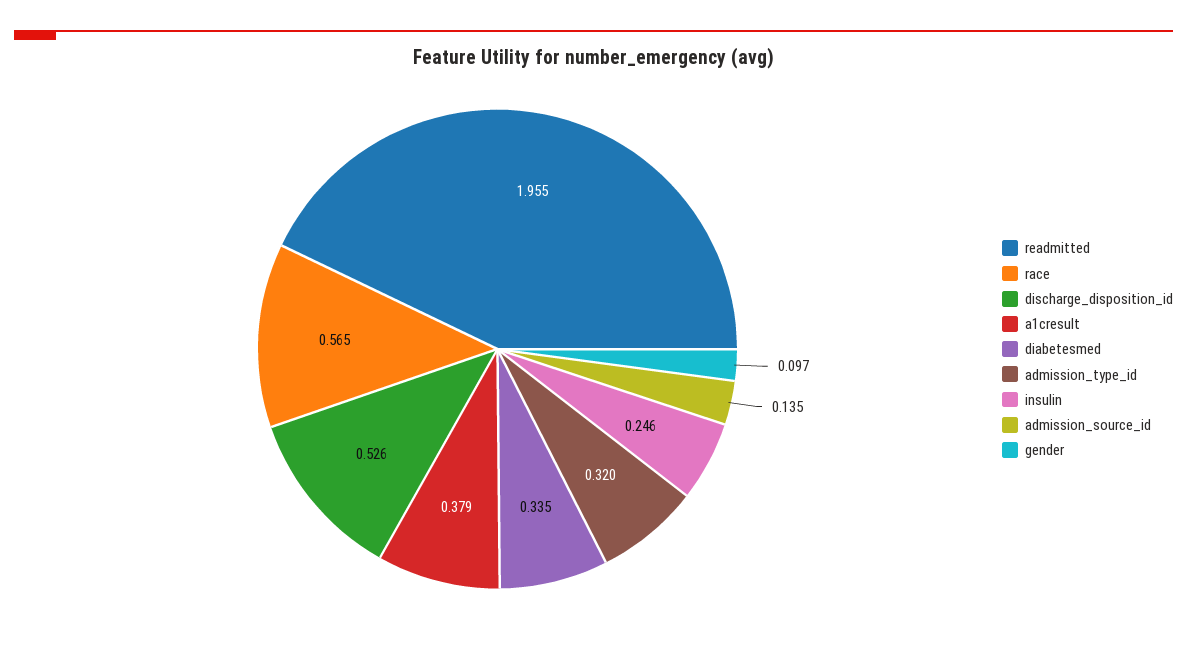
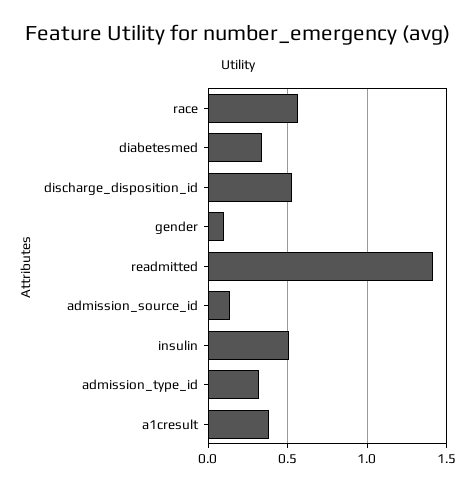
  {
-   "readmitted": 1.955,
+   "readmitted": 1.4,
    "race": 0.565,
    "discharge_disposition_id": 0.526,
    "a1cresult": 0.379,
    "diabetesmed": 0.335,
    "admission_type_id": 0.32,
-   "insulin": 0.246,
+   "insulin": 0.5,
    "admission_source_id": 0.135,
    "gender": 0.097
  }

